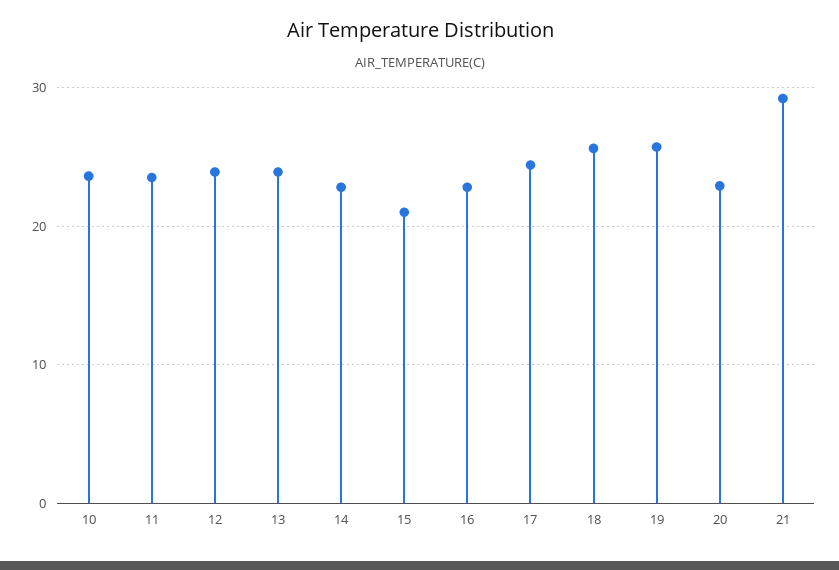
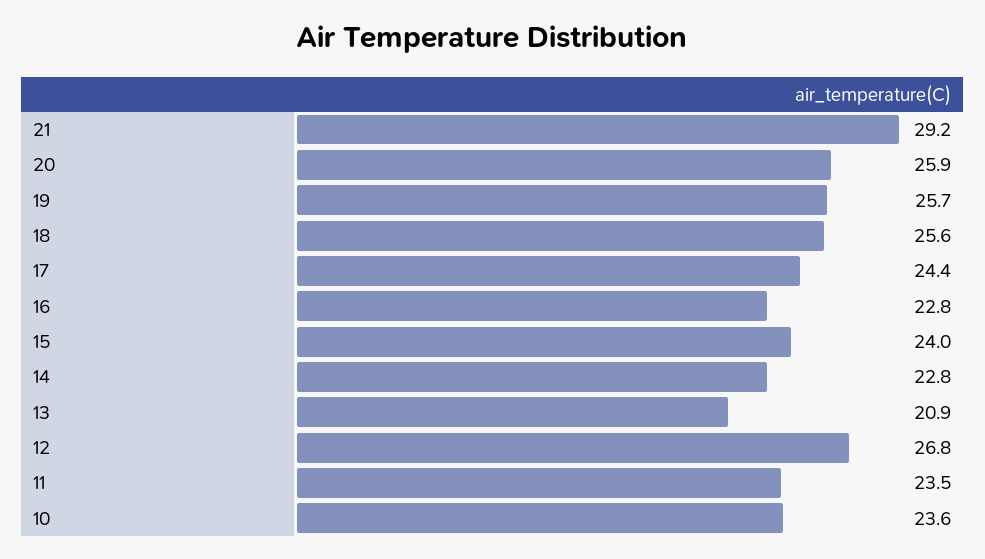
  {
    "10": 23.6,
    "11": 23.5,
-   "12": 24,
+   "12": 26.8,
-   "13": 24,
+   "13": 20.9,
    "14": 22.8,
-   "15": 21,
+   "15": 24,
    "16": 22.8,
    "17": 24.4,
    "18": 25.6,
    "19": 25.7,
-   "20": 23,
+   "20": 25.9,
    "21": 29.2
  }

